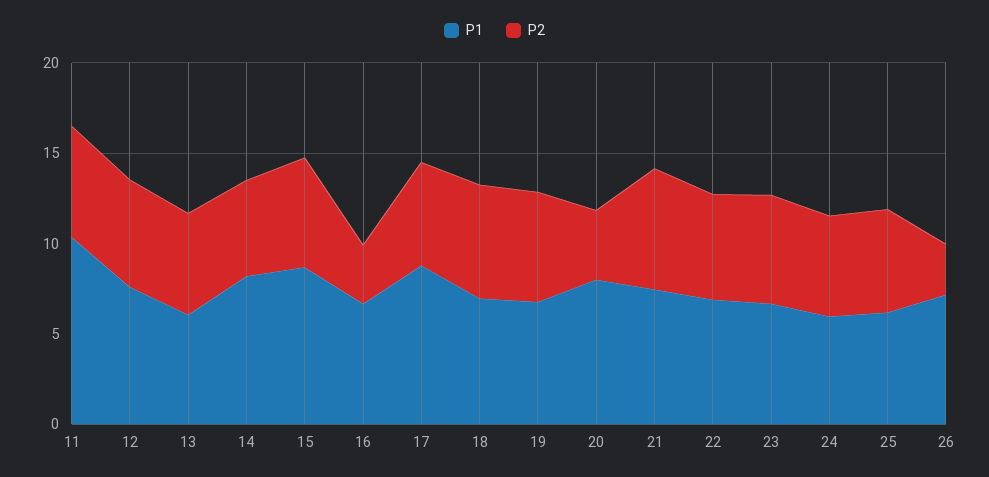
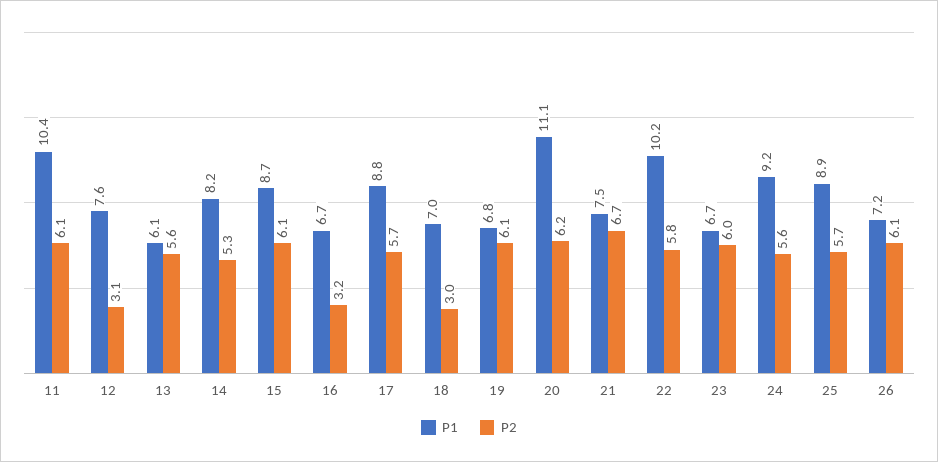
  {
    "P1": {
      "11": 10.4,
      "12": 7.6,
      "13": 6.1,
      "14": 8.2,
      "15": 8.7,
      "16": 6.7,
      "17": 8.8,
      "18": 7,
      "19": 6.8,
-     "20": 8,
+     "20": 11.1,
      "21": 7.5,
-     "22": 7,
+     "22": 10.2,
      "23": 6.7,
-     "24": 6,
+     "24": 9.2,
-     "25": 6,
+     "25": 8.9,
      "26": 7.2
    },
    "P2": {
      "11": 6.1,
-     "12": 6,
+     "12": 3.1,
      "13": 5.6,
      "14": 5.3,
      "15": 6.1,
      "16": 3.2,
      "17": 5.7,
-     "18": 6,
+     "18": 3,
      "19": 6.1,
-     "20": 4,
+     "20": 6.2,
      "21": 6.7,
      "22": 5.8,
      "23": 6,
      "24": 5.6,
      "25": 5.7,
-     "26": 3
+     "26": 6.1
    }
  }

